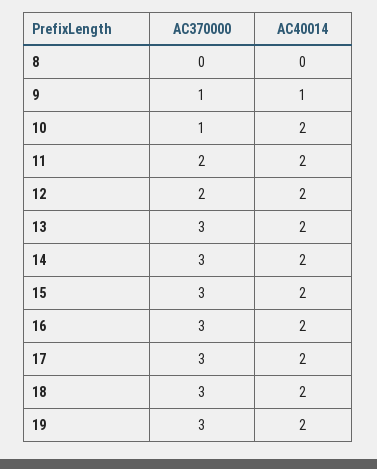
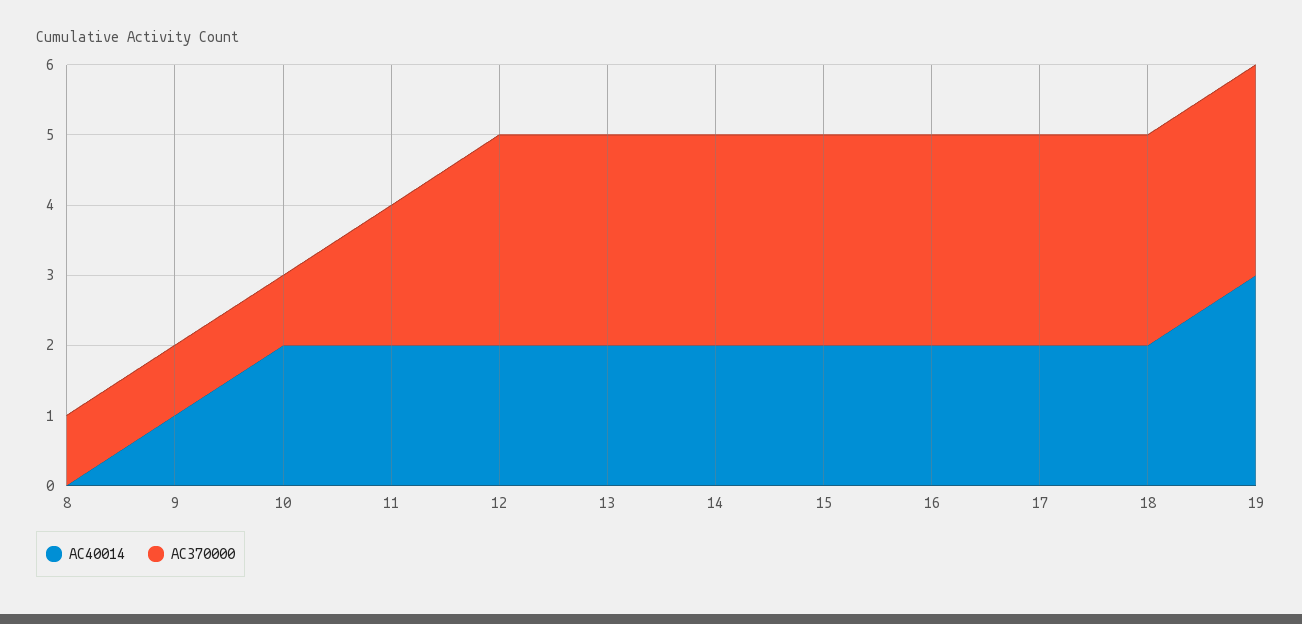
  {
    "AC370000": {
-     "8": 0,
+     "8": 1,
      "9": 1,
      "10": 1,
      "11": 2,
-     "12": 2,
+     "12": 3,
      "13": 3,
      "14": 3,
      "15": 3,
      "16": 3,
      "17": 3,
      "18": 3,
      "19": 3
    },
    "AC40014": {
      "8": 0,
      "9": 1,
      "10": 2,
      "11": 2,
      "12": 2,
      "13": 2,
      "14": 2,
      "15": 2,
      "16": 2,
      "17": 2,
      "18": 2,
-     "19": 2
+     "19": 3
    }
  }

